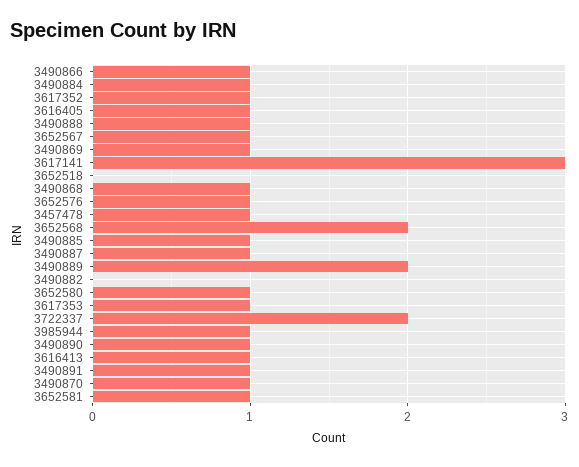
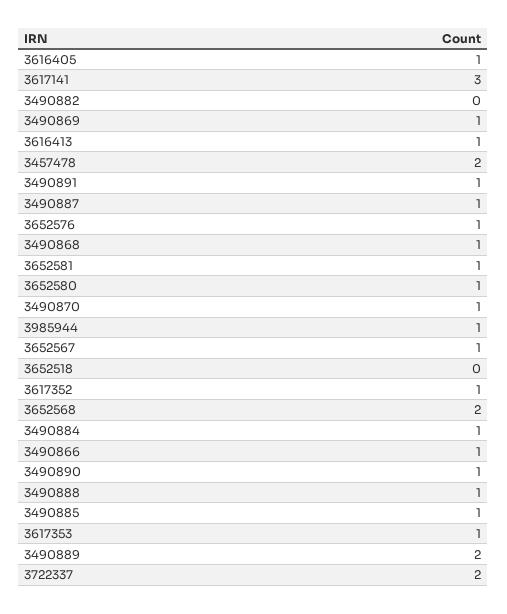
  {
    "3490866": 1,
    "3490884": 1,
    "3617352": 1,
    "3616405": 1,
    "3490888": 1,
    "3652567": 1,
    "3490869": 1,
    "3617141": 3,
    "3652518": 0,
    "3490868": 1,
    "3652576": 1,
-   "3457478": 1,
+   "3457478": 2,
    "3652568": 2,
    "3490885": 1,
    "3490887": 1,
    "3490889": 2,
    "3490882": 0,
    "3652580": 1,
    "3617353": 1,
    "3722337": 2,
    "3985944": 1,
    "3490890": 1,
    "3616413": 1,
    "3490891": 1,
    "3490870": 1,
    "3652581": 1
  }

